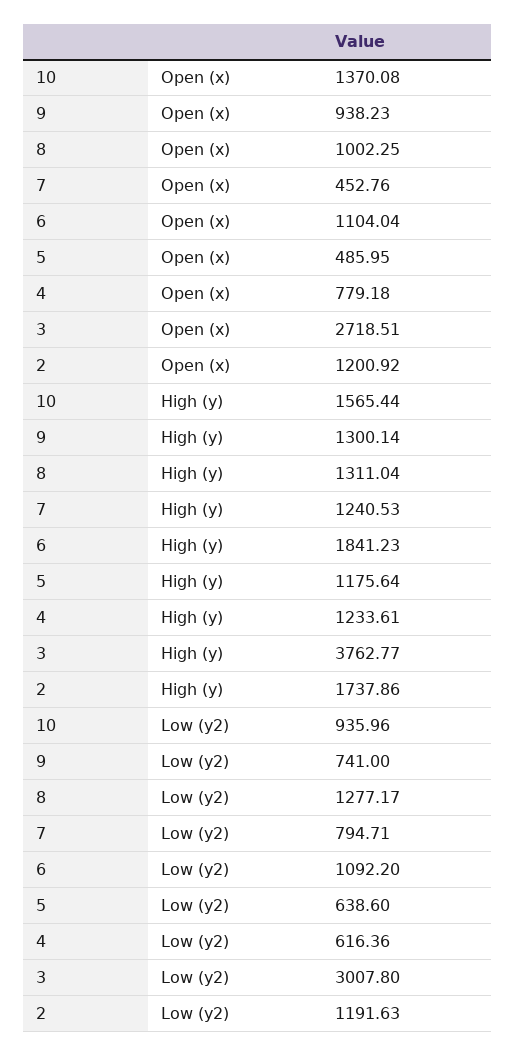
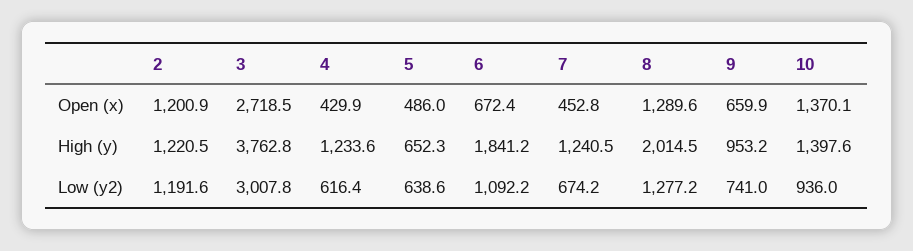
  {
    "10": {
      "Open (x)": 1370.08,
-     "High (y)": 1565.44,
+     "High (y)": 1397.6,
      "Low (y2)": 935.96
    },
    "9": {
-     "Open (x)": 938.23,
+     "Open (x)": 659.9,
-     "High (y)": 1300.14,
+     "High (y)": 953.2,
      "Low (y2)": 741
    },
    "8": {
-     "Open (x)": 1002.25,
+     "Open (x)": 1289.6,
-     "High (y)": 1311.04,
+     "High (y)": 2014.5,
      "Low (y2)": 1277.17
    },
    "7": {
      "Open (x)": 452.76,
      "High (y)": 1240.53,
-     "Low (y2)": 794.71
+     "Low (y2)": 674.2
    },
    "6": {
-     "Open (x)": 1104.04,
+     "Open (x)": 672.4,
      "High (y)": 1841.23,
      "Low (y2)": 1092.2
    },
    "5": {
      "Open (x)": 485.95,
-     "High (y)": 1175.64,
+     "High (y)": 652.3,
      "Low (y2)": 638.6
    },
    "4": {
-     "Open (x)": 779.18,
+     "Open (x)": 429.9,
      "High (y)": 1233.61,
      "Low (y2)": 616.36
    },
    "3": {
      "Open (x)": 2718.51,
      "High (y)": 3762.77,
      "Low (y2)": 3007.8
    },
    "2": {
      "Open (x)": 1200.92,
-     "High (y)": 1737.86,
+     "High (y)": 1220.5,
      "Low (y2)": 1191.63
    }
  }

